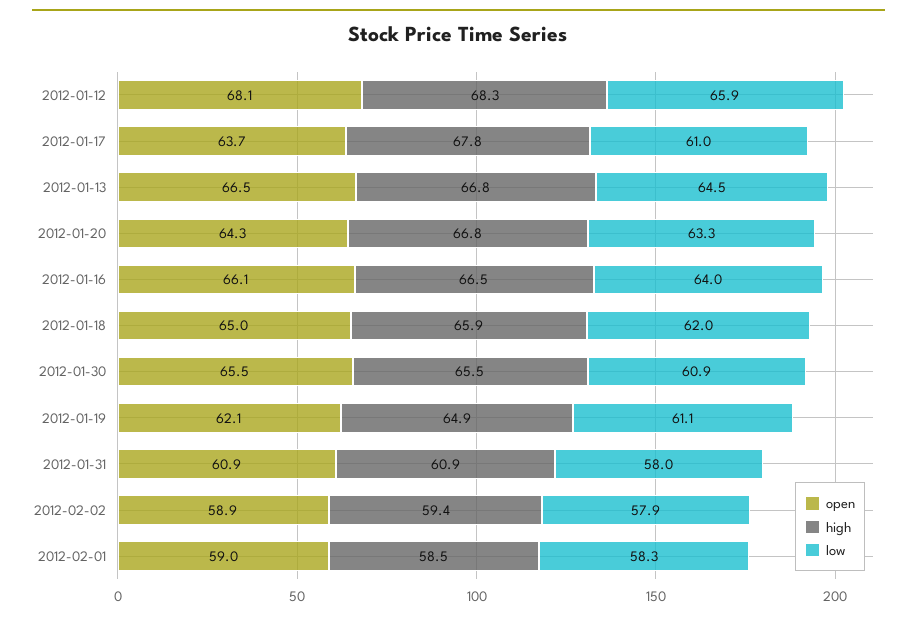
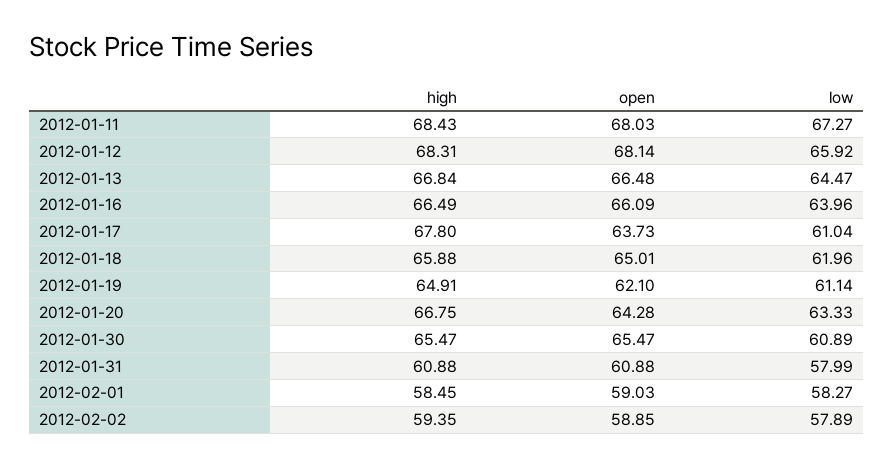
  {
    "open": {
      "2012-01-12": 68.14,
      "2012-01-17": 63.73,
      "2012-01-13": 66.48,
      "2012-01-20": 64.28,
      "2012-01-16": 66.09,
      "2012-01-18": 65.01,
      "2012-01-30": 65.47,
      "2012-01-19": 62.1,
      "2012-01-31": 60.88,
      "2012-02-02": 58.85,
-     "2012-02-01": 59.03
+     "2012-02-01": 59.03,
+     "2012-01-11": 68.03
    },
    "high": {
      "2012-01-12": 68.31,
      "2012-01-17": 67.8,
      "2012-01-13": 66.84,
      "2012-01-20": 66.75,
      "2012-01-16": 66.49,
      "2012-01-18": 65.88,
      "2012-01-30": 65.47,
      "2012-01-19": 64.91,
      "2012-01-31": 60.88,
      "2012-02-02": 59.35,
-     "2012-02-01": 58.45
+     "2012-02-01": 58.45,
+     "2012-01-11": 68.43
    },
    "low": {
      "2012-01-12": 65.92,
      "2012-01-17": 61.04,
      "2012-01-13": 64.47,
      "2012-01-20": 63.33,
      "2012-01-16": 63.96,
      "2012-01-18": 61.96,
      "2012-01-30": 60.89,
      "2012-01-19": 61.14,
      "2012-01-31": 57.99,
      "2012-02-02": 57.89,
-     "2012-02-01": 58.27
+     "2012-02-01": 58.27,
+     "2012-01-11": 67.27
    }
  }

